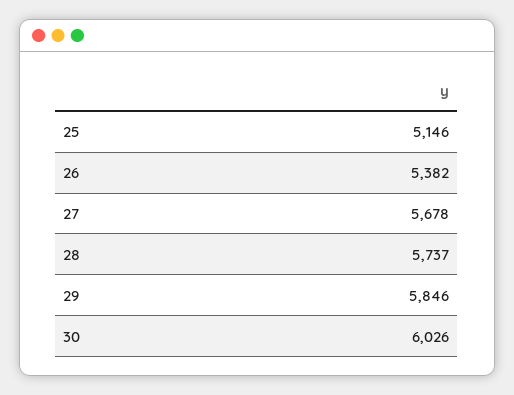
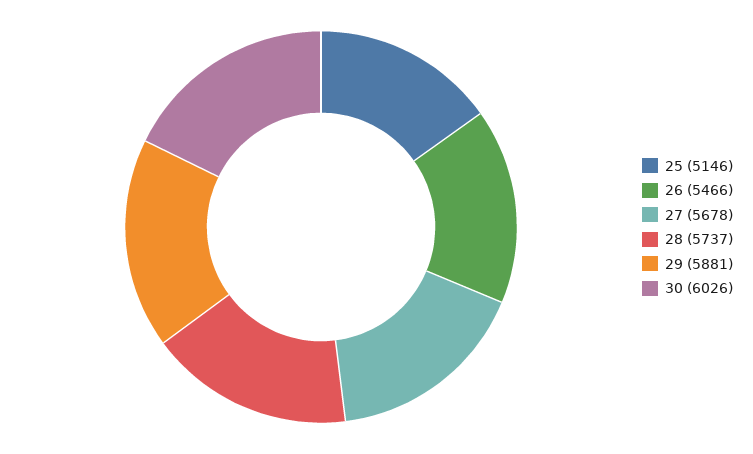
  {
    "25": 5146,
-   "26": 5382,
+   "26": 5466,
    "27": 5678,
    "28": 5737,
-   "29": 5846,
+   "29": 5881,
    "30": 6026
  }

